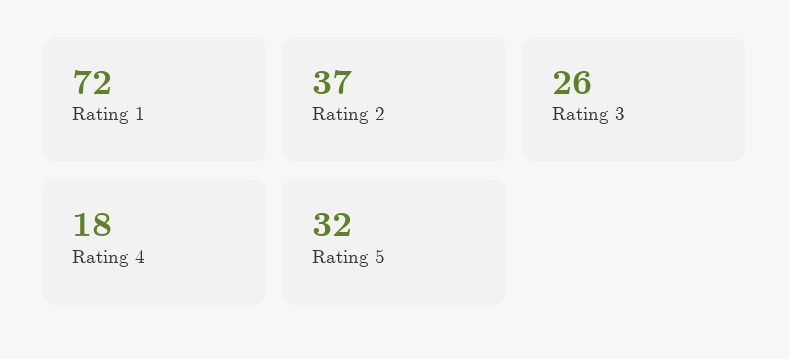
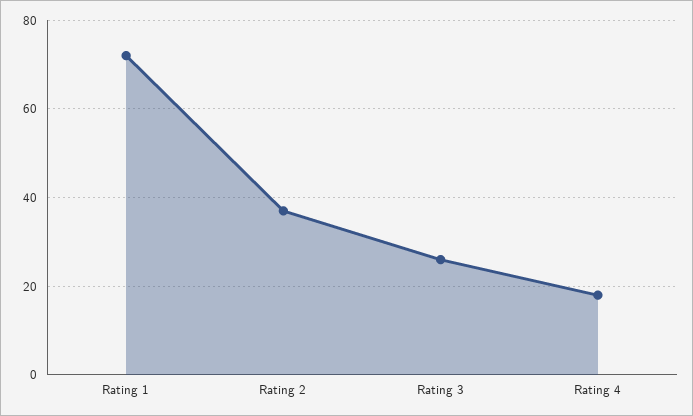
  {
    "Rating 1": 72,
    "Rating 2": 37,
    "Rating 3": 26,
-   "Rating 4": 18,
+   "Rating 4": 18
-   "Rating 5": 32
  }

